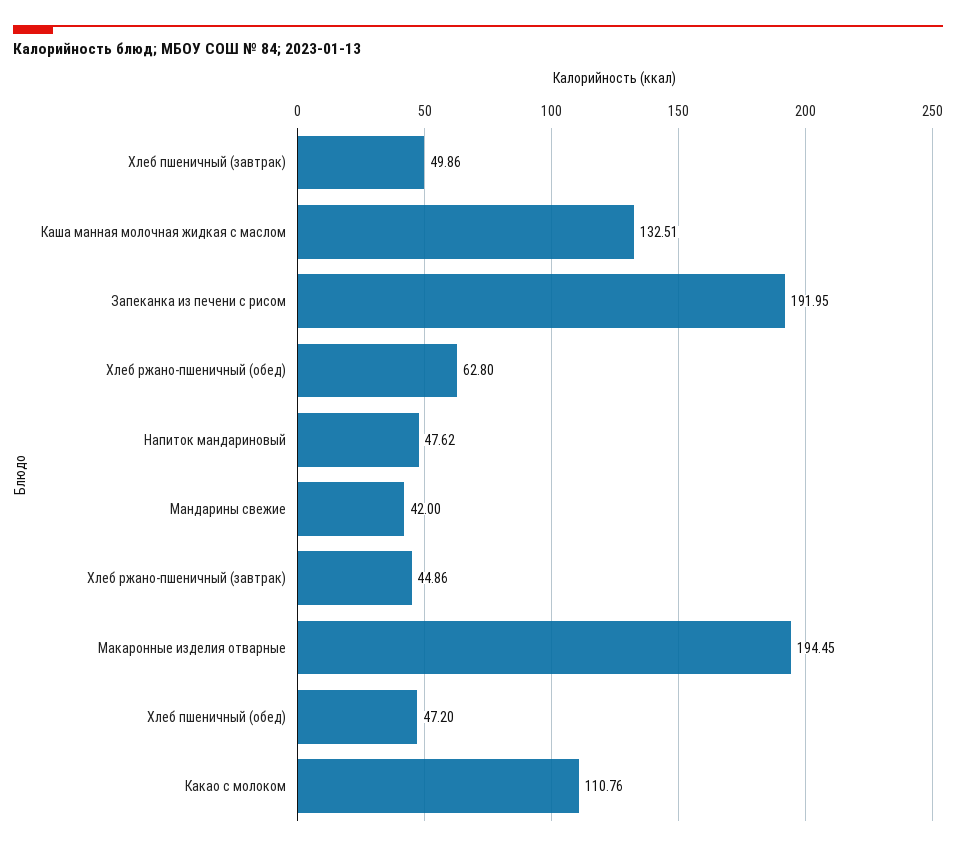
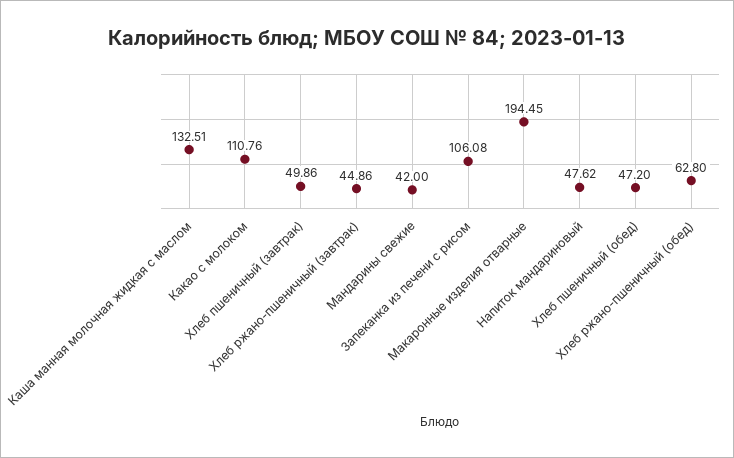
  {
    "Хлеб пшеничный (завтрак)": 49.86,
    "Каша манная молочная жидкая с маслом": 132.51,
-   "Запеканка из печени с рисом": 191.95,
+   "Запеканка из печени с рисом": 106.08,
    "Хлеб ржано-пшеничный (обед)": 62.8,
    "Напиток мандариновый": 47.62,
    "Мандарины свежие": 42,
    "Хлеб ржано-пшеничный (завтрак)": 44.86,
    "Макаронные изделия отварные": 194.45,
    "Хлеб пшеничный (обед)": 47.2,
    "Какао с молоком": 110.76
  }

